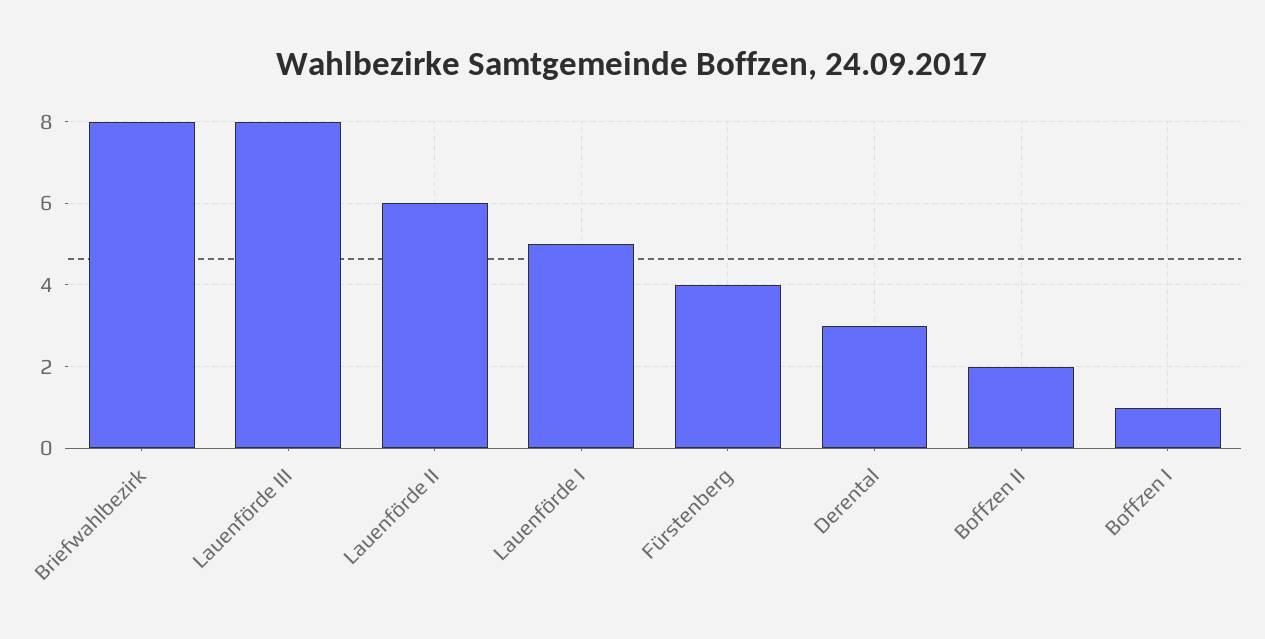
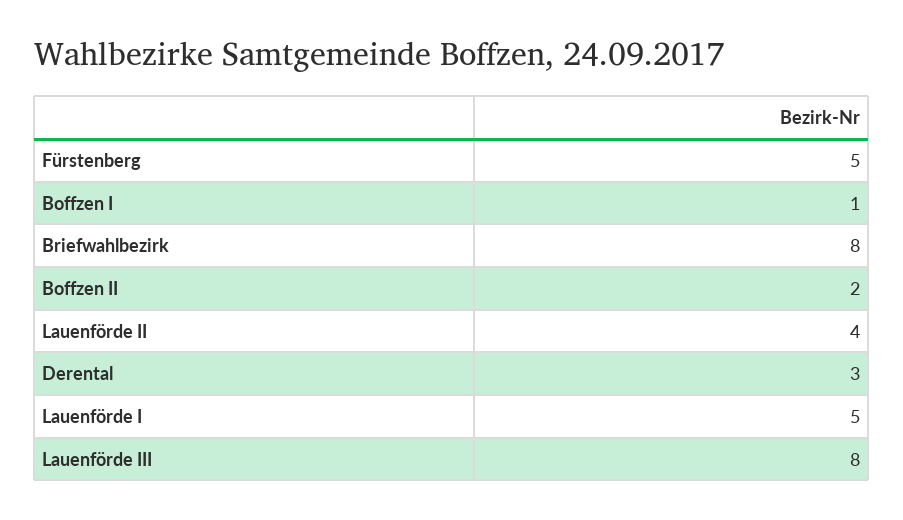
  {
    "Briefwahlbezirk": 8,
    "Lauenförde III": 8,
-   "Lauenförde II": 6,
+   "Lauenförde II": 4,
    "Lauenförde I": 5,
-   "Fürstenberg": 4,
+   "Fürstenberg": 5,
    "Derental": 3,
    "Boffzen II": 2,
    "Boffzen I": 1
  }

